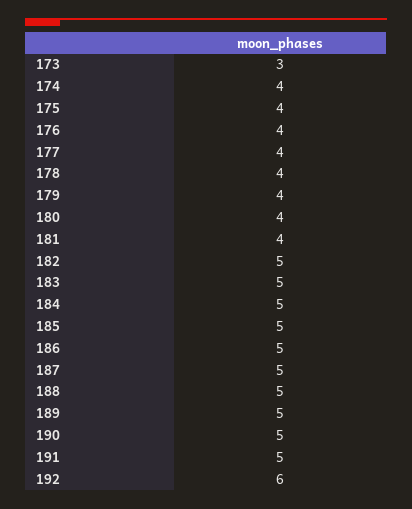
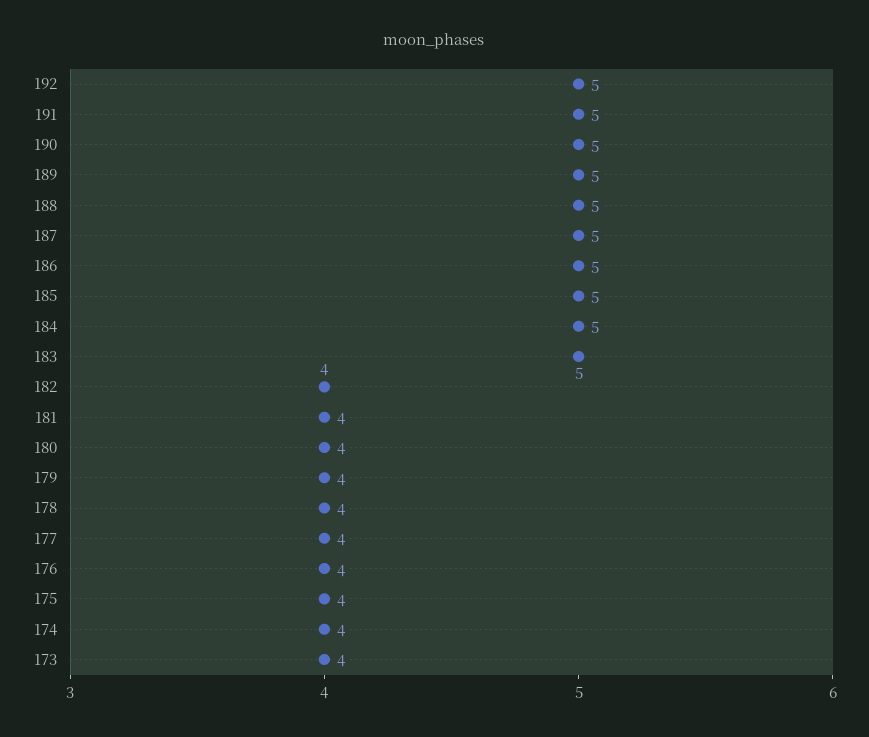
  {
-   "173": 3,
+   "173": 4,
    "174": 4,
    "175": 4,
    "176": 4,
    "177": 4,
    "178": 4,
    "179": 4,
    "180": 4,
    "181": 4,
-   "182": 5,
+   "182": 4,
    "183": 5,
    "184": 5,
    "185": 5,
    "186": 5,
    "187": 5,
    "188": 5,
    "189": 5,
    "190": 5,
    "191": 5,
-   "192": 6
+   "192": 5
  }

